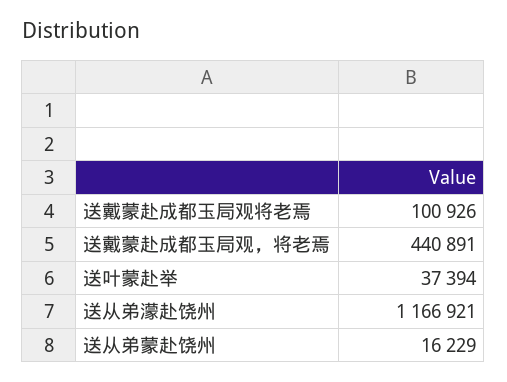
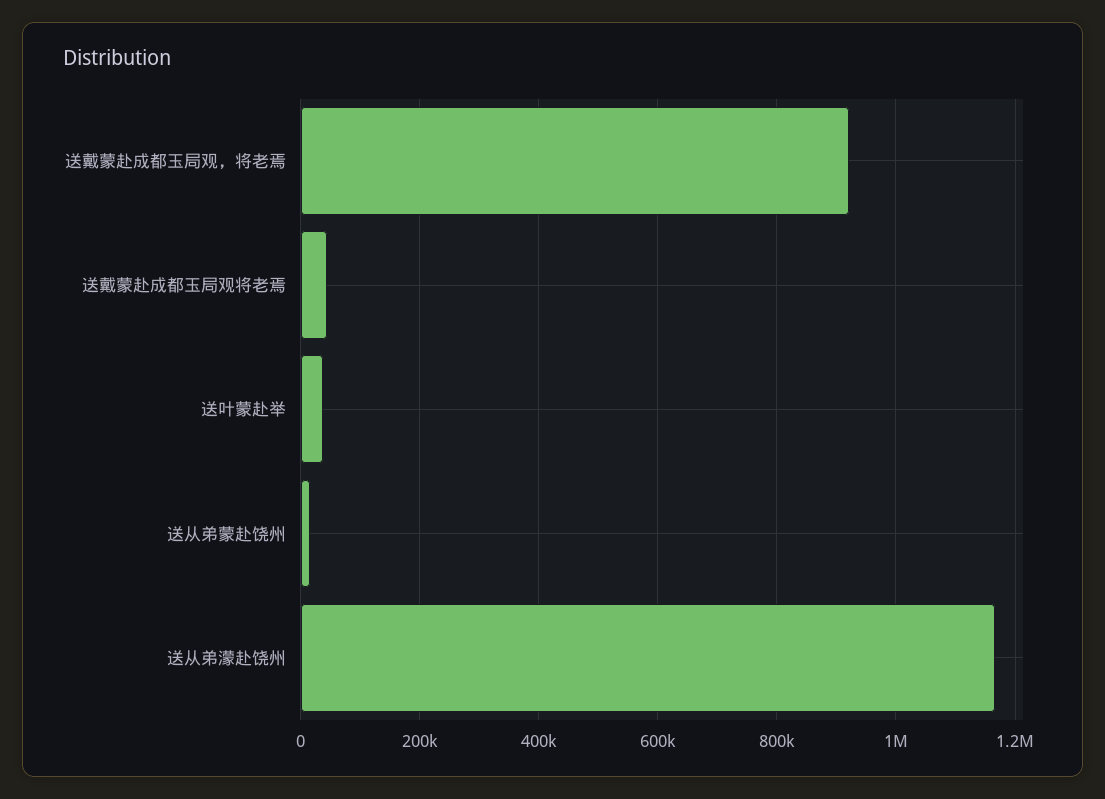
  {
-   "送戴蒙赴成都玉局观将老焉": 100926,
+   "送戴蒙赴成都玉局观将老焉": 40000,
-   "送戴蒙赴成都玉局观，将老焉": 440891,
+   "送戴蒙赴成都玉局观，将老焉": 920000,
    "送叶蒙赴举": 37394,
    "送从弟濛赴饶州": 1166921,
    "送从弟蒙赴饶州": 16229
  }

